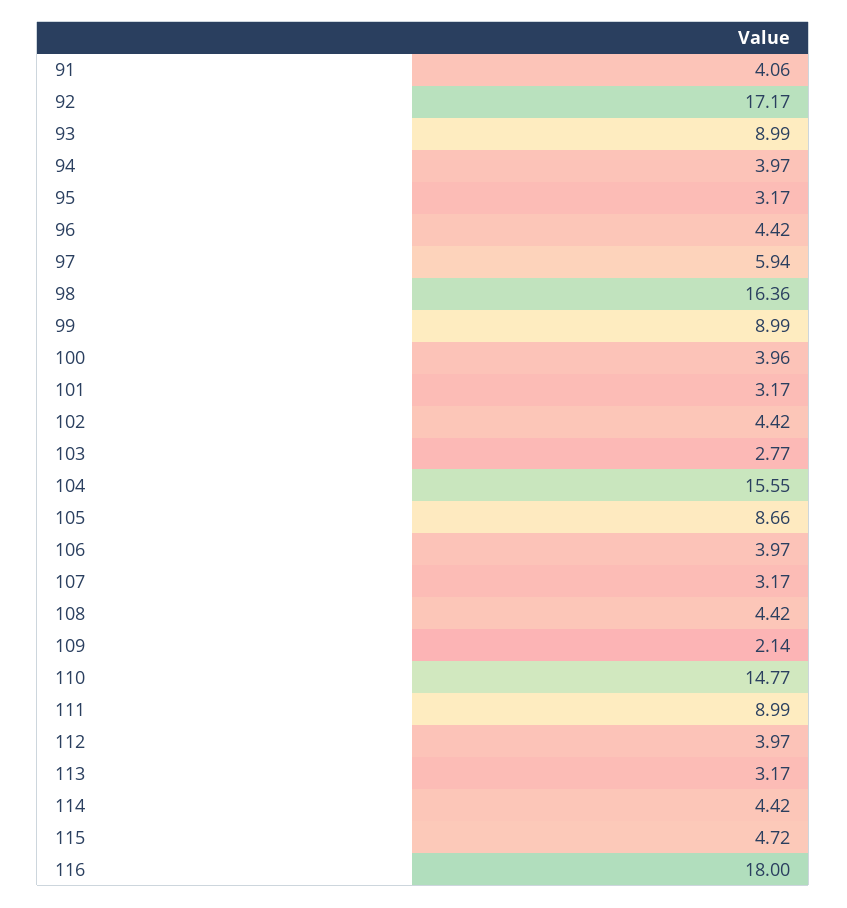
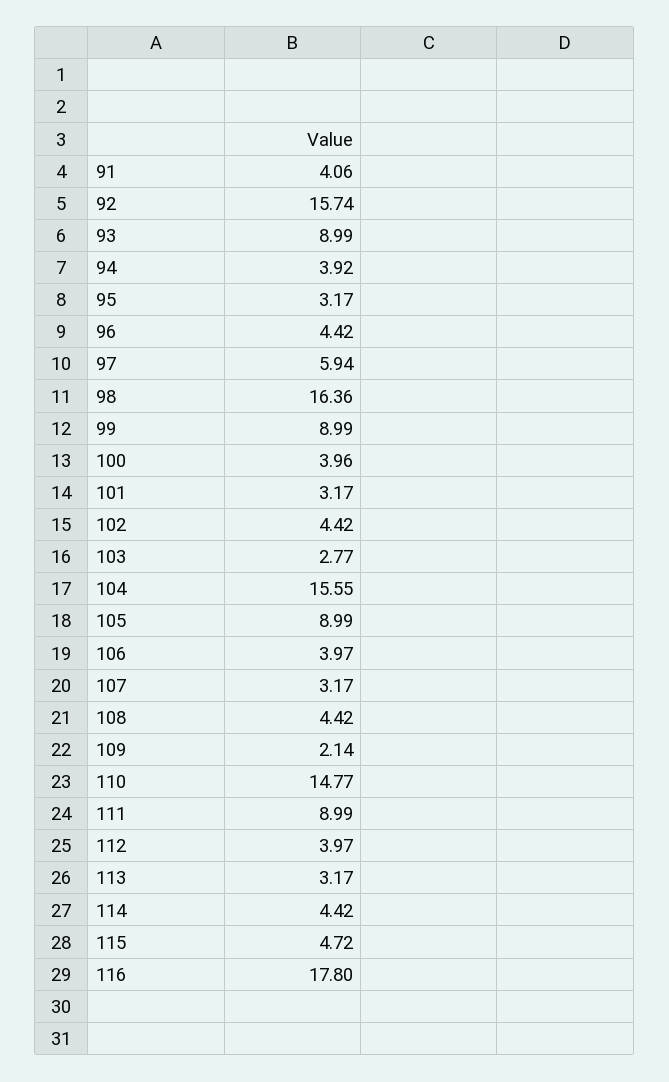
  {
    "91": 4.06,
-   "92": 17.17,
+   "92": 15.74,
    "93": 8.99,
-   "94": 3.97,
+   "94": 3.92,
    "95": 3.17,
    "96": 4.42,
    "97": 5.94,
    "98": 16.36,
    "99": 8.99,
    "100": 3.96,
    "101": 3.17,
    "102": 4.42,
    "103": 2.77,
    "104": 15.55,
-   "105": 8.66,
+   "105": 8.99,
    "106": 3.97,
    "107": 3.17,
    "108": 4.42,
    "109": 2.14,
    "110": 14.77,
    "111": 8.99,
    "112": 3.97,
    "113": 3.17,
    "114": 4.42,
    "115": 4.72,
-   "116": 18
+   "116": 17.8
  }

